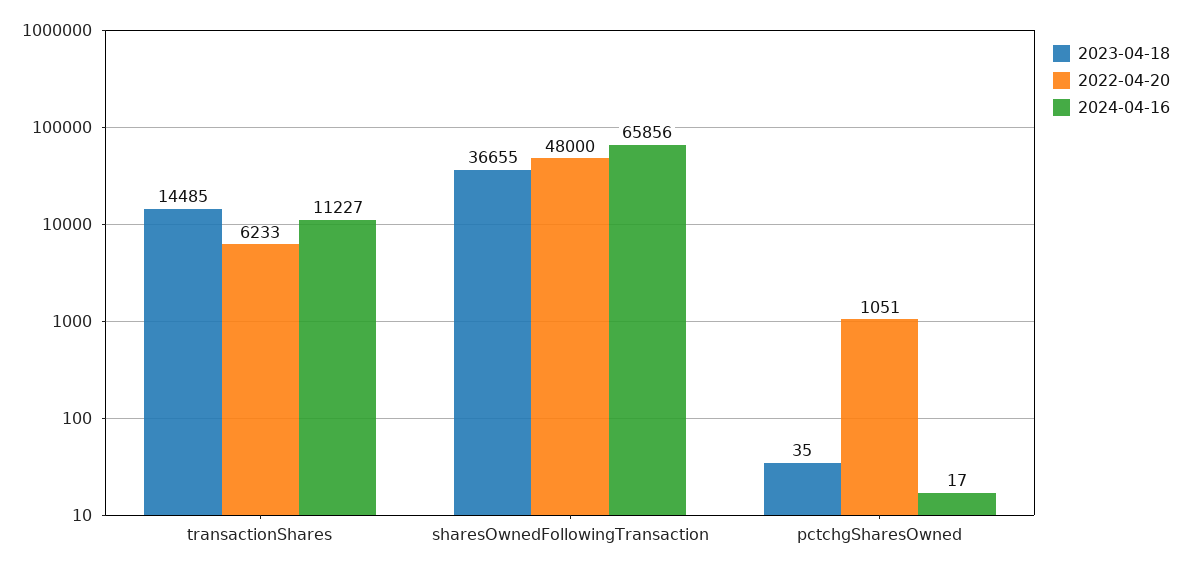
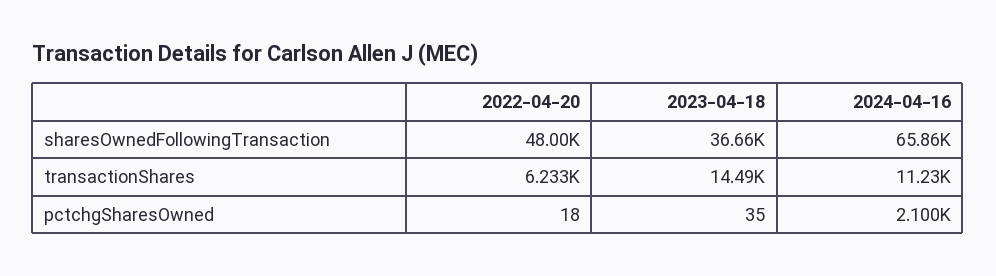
  {
    "2023-04-18": {
      "transactionShares": 14485,
      "sharesOwnedFollowingTransaction": 36655,
      "pctchgSharesOwned": 35
    },
    "2022-04-20": {
      "transactionShares": 6233,
      "sharesOwnedFollowingTransaction": 48000,
-     "pctchgSharesOwned": 1051
+     "pctchgSharesOwned": 18
    },
    "2024-04-16": {
      "transactionShares": 11227,
      "sharesOwnedFollowingTransaction": 65856,
-     "pctchgSharesOwned": 17
+     "pctchgSharesOwned": 2100
    }
  }

